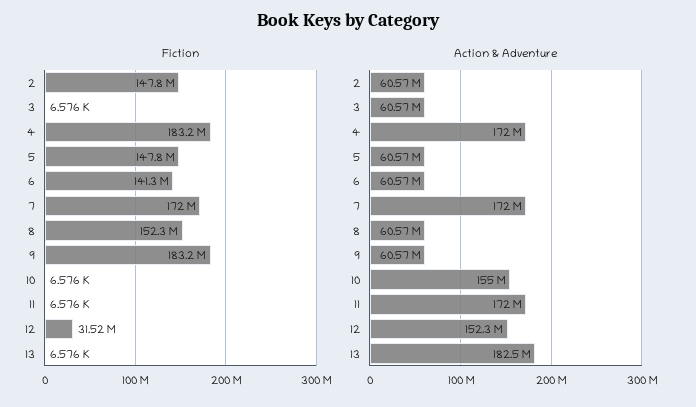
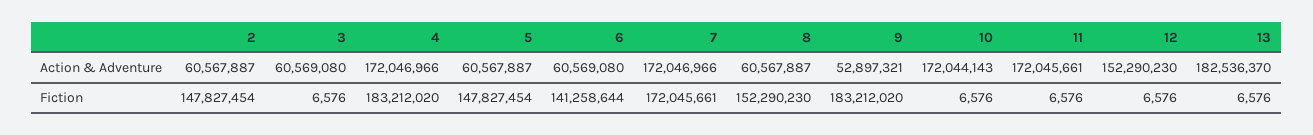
  {
    "Fiction": {
      "2": 147827454,
      "3": 6576,
      "4": 183212020,
      "5": 147827454,
      "6": 141258644,
      "7": 172045661,
      "8": 152290230,
      "9": 183212020,
      "10": 6576,
      "11": 6576,
-     "12": 31520000,
+     "12": 6576,
      "13": 6576
    },
    "Action & Adventure": {
      "2": 60567887,
      "3": 60569080,
      "4": 172046966,
      "5": 60567887,
      "6": 60569080,
      "7": 172046966,
      "8": 60567887,
-     "9": 60570000,
+     "9": 52897321,
-     "10": 155000000,
+     "10": 172044143,
      "11": 172045661,
      "12": 152290230,
      "13": 182536370
    }
  }

